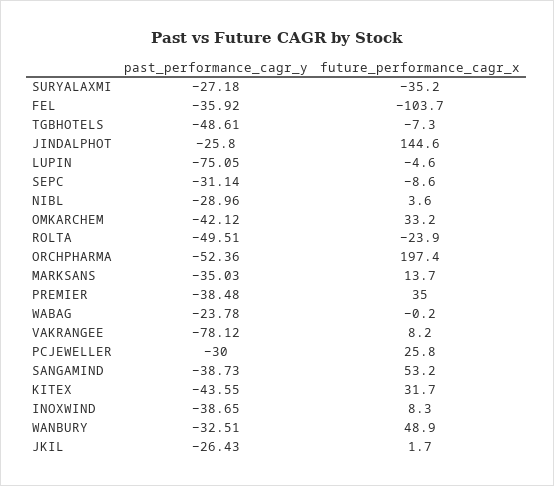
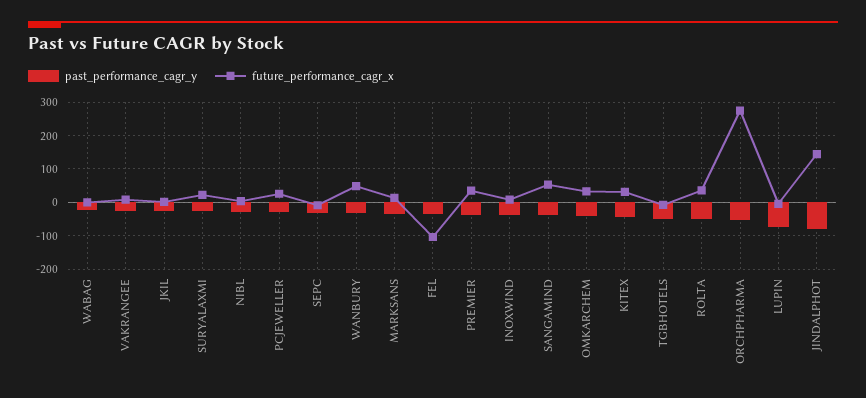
  {
    "past_performance_cagr_y": {
      "SURYALAXMI": -27.18,
      "FEL": -35.92,
      "TGBHOTELS": -48.61,
-     "JINDALPHOT": -25.8,
+     "JINDALPHOT": -80,
      "LUPIN": -75.05,
      "SEPC": -31.14,
      "NIBL": -28.96,
      "OMKARCHEM": -42.12,
      "ROLTA": -49.51,
      "ORCHPHARMA": -52.36,
      "MARKSANS": -35.03,
      "PREMIER": -38.48,
      "WABAG": -23.78,
-     "VAKRANGEE": -78.12,
+     "VAKRANGEE": -20,
      "PCJEWELLER": -30,
      "SANGAMIND": -38.73,
      "KITEX": -43.55,
      "INOXWIND": -38.65,
      "WANBURY": -32.51,
      "JKIL": -26.43
    },
    "future_performance_cagr_x": {
-     "SURYALAXMI": -35.2,
+     "SURYALAXMI": 20,
      "FEL": -103.7,
      "TGBHOTELS": -7.3,
      "JINDALPHOT": 144.6,
      "LUPIN": -4.6,
      "SEPC": -8.6,
      "NIBL": 3.6,
      "OMKARCHEM": 33.2,
-     "ROLTA": -23.9,
+     "ROLTA": 40,
-     "ORCHPHARMA": 197.4,
+     "ORCHPHARMA": 280,
      "MARKSANS": 13.7,
      "PREMIER": 35,
      "WABAG": -0.2,
      "VAKRANGEE": 8.2,
      "PCJEWELLER": 25.8,
      "SANGAMIND": 53.2,
      "KITEX": 31.7,
      "INOXWIND": 8.3,
      "WANBURY": 48.9,
      "JKIL": 1.7
    }
  }

